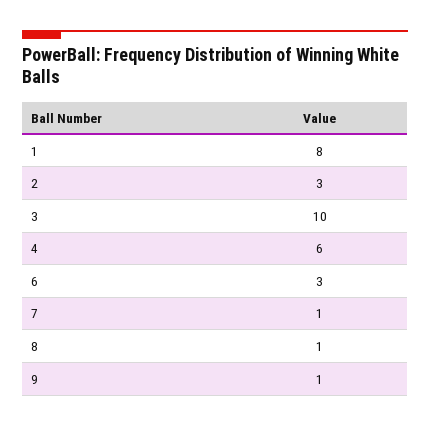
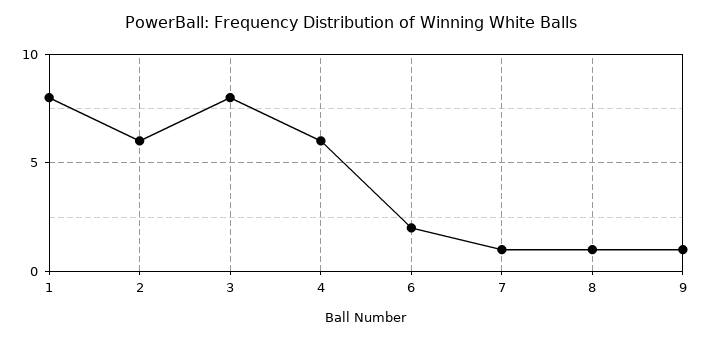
  {
    "1": 8,
-   "2": 3,
+   "2": 6,
-   "3": 10,
+   "3": 8,
    "4": 6,
-   "6": 3,
+   "6": 2,
    "7": 1,
    "8": 1,
    "9": 1
  }

